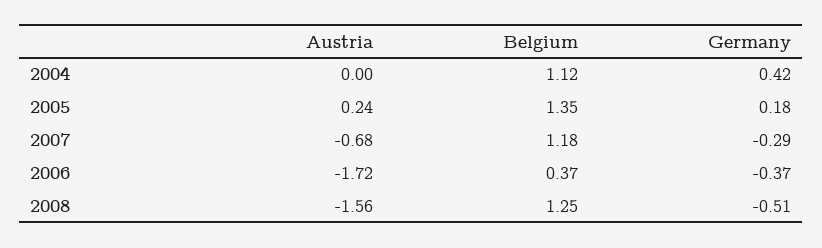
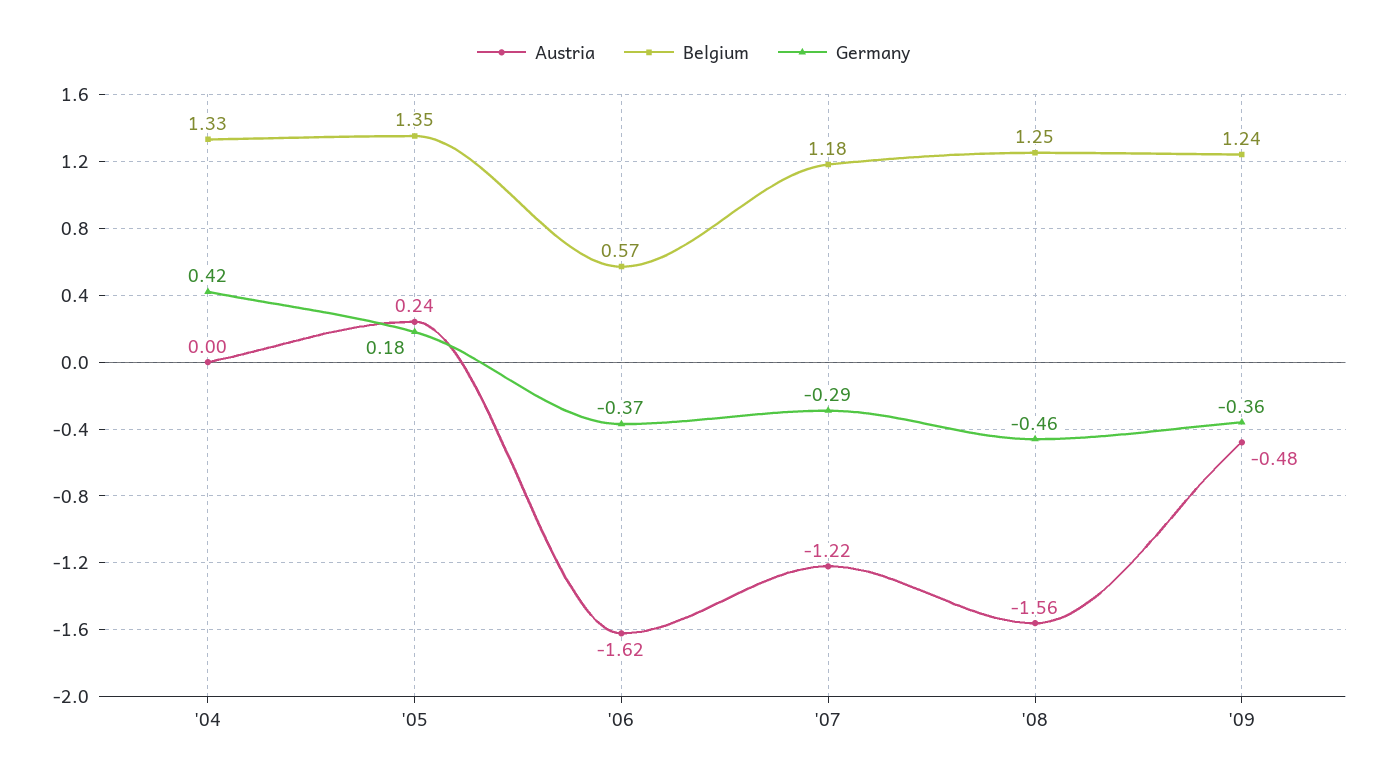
  {
    "Austria": {
      "2004": 0,
      "2005": 0.24,
-     "2007": -0.68,
+     "2007": -1.22,
-     "2006": -1.72,
+     "2006": -1.62,
-     "2008": -1.56
+     "2008": -1.56,
+     "'09": -0.48
    },
    "Belgium": {
-     "2004": 1.12,
+     "2004": 1.33,
      "2005": 1.35,
      "2007": 1.18,
-     "2006": 0.37,
+     "2006": 0.57,
-     "2008": 1.25
+     "2008": 1.25,
+     "'09": 1.24
    },
    "Germany": {
      "2004": 0.42,
      "2005": 0.18,
      "2007": -0.29,
      "2006": -0.37,
-     "2008": -0.51
+     "2008": -0.46,
+     "'09": -0.36
    }
  }

